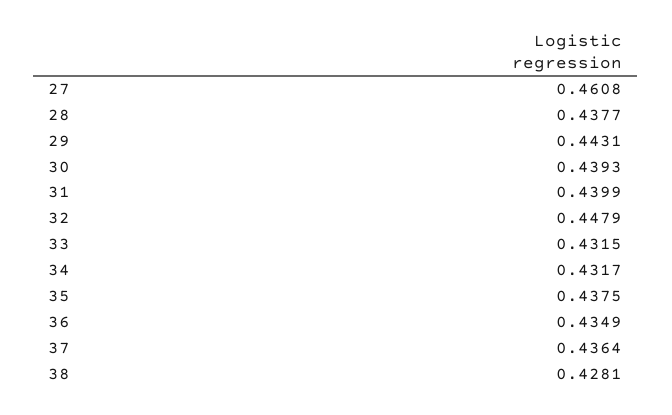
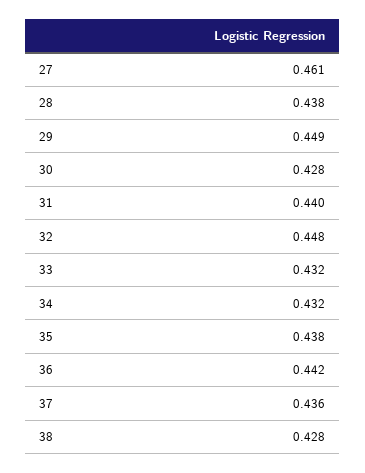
  {
    "27": 0.4608,
    "28": 0.4377,
-   "29": 0.4431,
+   "29": 0.449,
-   "30": 0.4393,
+   "30": 0.428,
    "31": 0.4399,
    "32": 0.4479,
    "33": 0.4315,
    "34": 0.4317,
    "35": 0.4375,
-   "36": 0.4349,
+   "36": 0.442,
    "37": 0.4364,
    "38": 0.4281
  }

